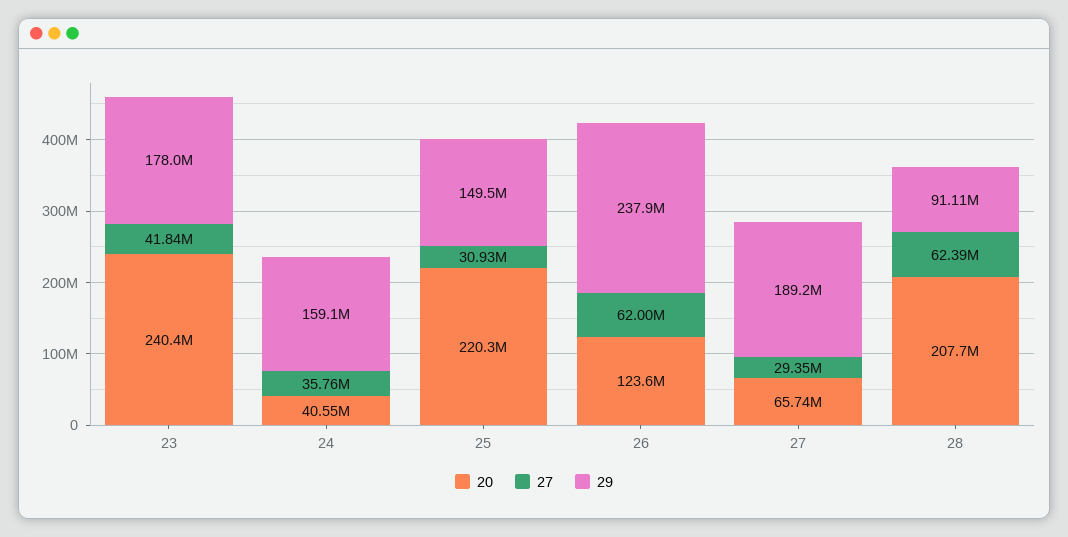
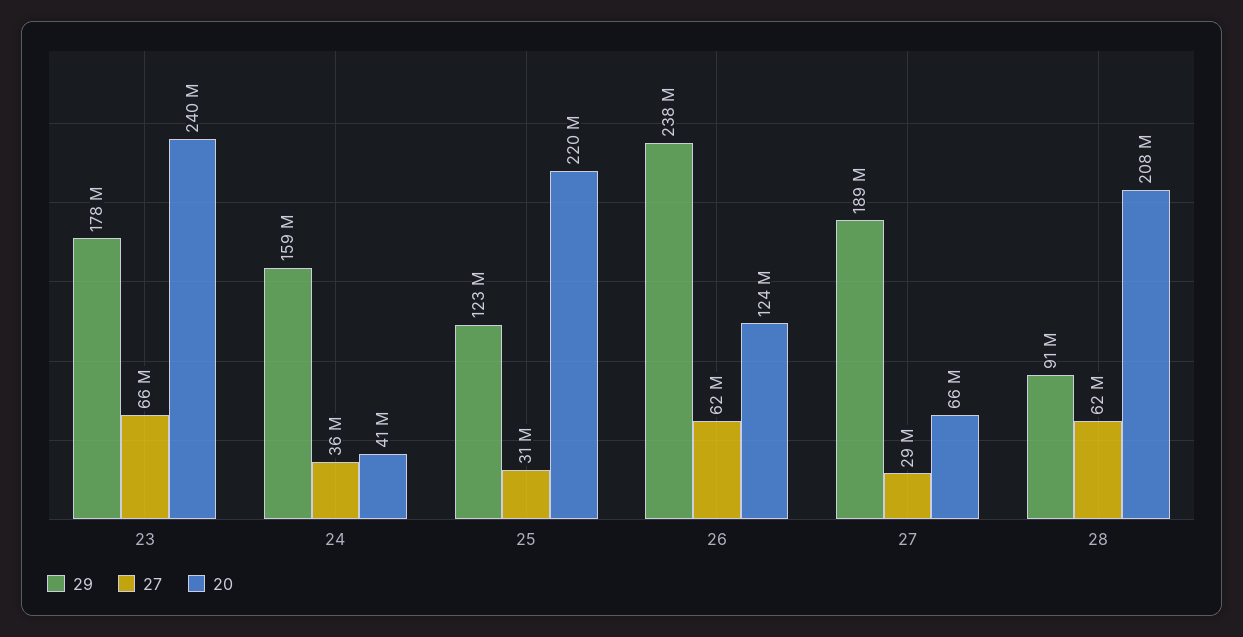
  {
    "20": {
      "23": 240400000,
      "24": 40550000,
      "25": 220300000,
      "26": 123600000,
      "27": 65740000,
      "28": 207700000
    },
    "27": {
-     "23": 41840000,
+     "23": 66000000,
      "24": 35760000,
      "25": 30930000,
      "26": 62000000,
      "27": 29350000,
      "28": 62390000
    },
    "29": {
      "23": 178000000,
      "24": 159100000,
-     "25": 149500000,
+     "25": 123000000,
      "26": 237900000,
      "27": 189200000,
      "28": 91110000
    }
  }

